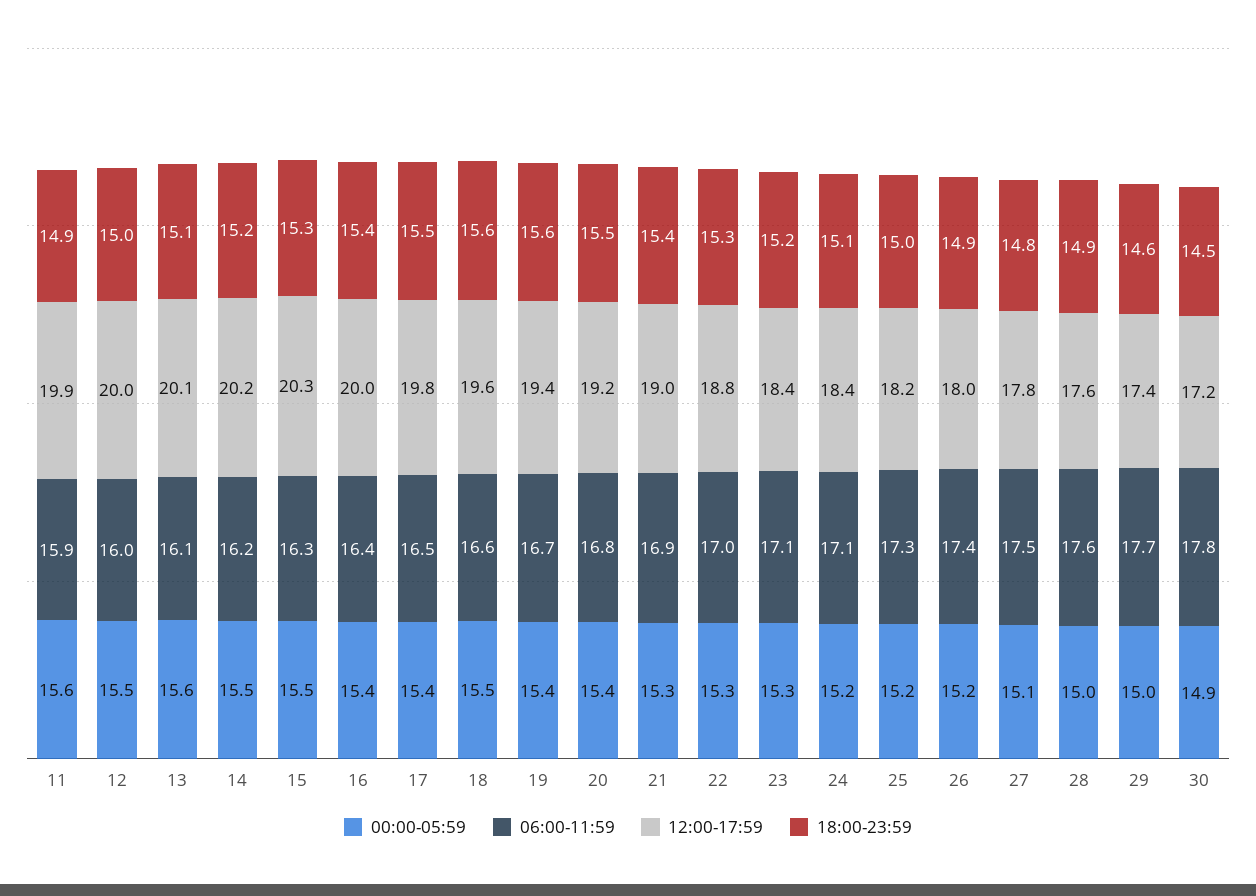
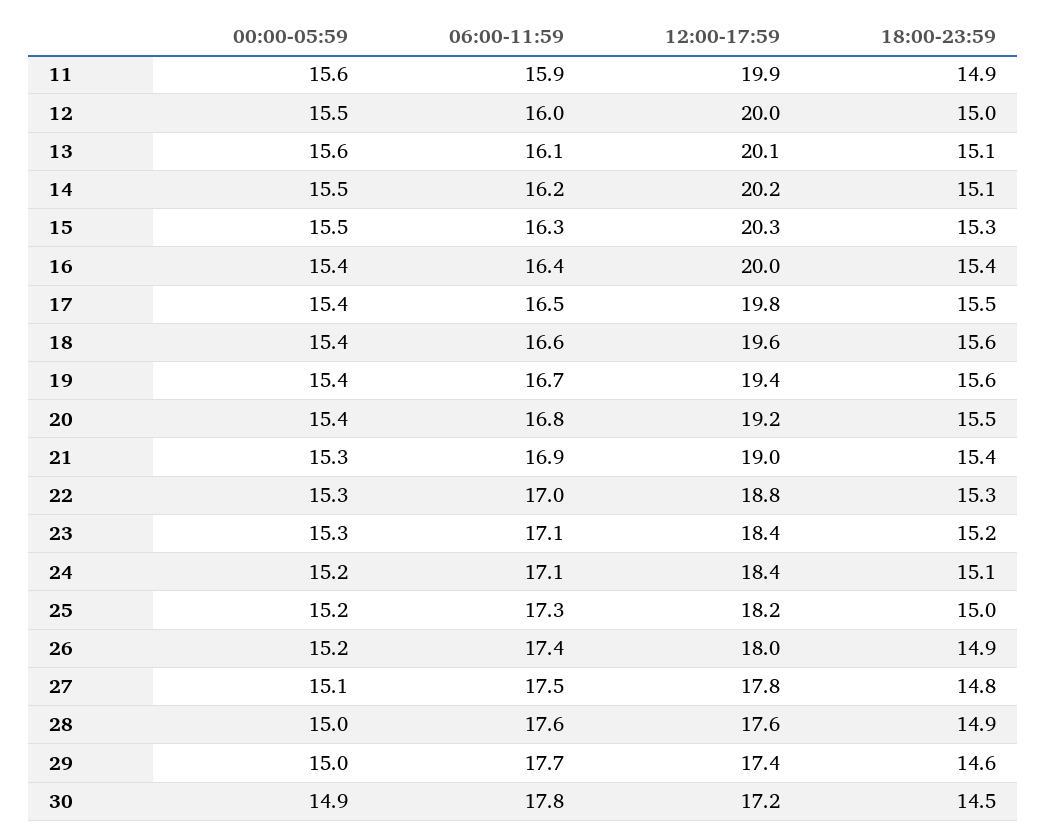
  {
    "00:00-05:59": {
      "11": 15.6,
      "12": 15.5,
      "13": 15.6,
      "14": 15.5,
      "15": 15.5,
      "16": 15.4,
      "17": 15.4,
-     "18": 15.5,
+     "18": 15.4,
      "19": 15.4,
      "20": 15.4,
      "21": 15.3,
      "22": 15.3,
      "23": 15.3,
      "24": 15.2,
      "25": 15.2,
      "26": 15.2,
      "27": 15.1,
      "28": 15,
      "29": 15,
      "30": 14.9
    },
    "06:00-11:59": {
      "11": 15.9,
      "12": 16,
      "13": 16.1,
      "14": 16.2,
      "15": 16.3,
      "16": 16.4,
      "17": 16.5,
      "18": 16.6,
      "19": 16.7,
      "20": 16.8,
      "21": 16.9,
      "22": 17,
      "23": 17.1,
      "24": 17.1,
      "25": 17.3,
      "26": 17.4,
      "27": 17.5,
      "28": 17.6,
      "29": 17.7,
      "30": 17.8
    },
    "12:00-17:59": {
      "11": 19.9,
      "12": 20,
      "13": 20.1,
      "14": 20.2,
      "15": 20.3,
      "16": 20,
      "17": 19.8,
      "18": 19.6,
      "19": 19.4,
      "20": 19.2,
      "21": 19,
      "22": 18.8,
      "23": 18.4,
      "24": 18.4,
      "25": 18.2,
      "26": 18,
      "27": 17.8,
      "28": 17.6,
      "29": 17.4,
      "30": 17.2
    },
    "18:00-23:59": {
      "11": 14.9,
      "12": 15,
      "13": 15.1,
-     "14": 15.2,
+     "14": 15.1,
      "15": 15.3,
      "16": 15.4,
      "17": 15.5,
      "18": 15.6,
      "19": 15.6,
      "20": 15.5,
      "21": 15.4,
      "22": 15.3,
      "23": 15.2,
      "24": 15.1,
      "25": 15,
      "26": 14.9,
      "27": 14.8,
      "28": 14.9,
      "29": 14.6,
      "30": 14.5
    }
  }

